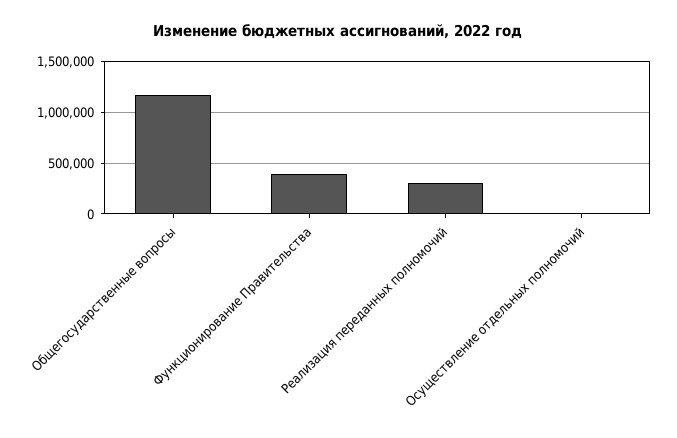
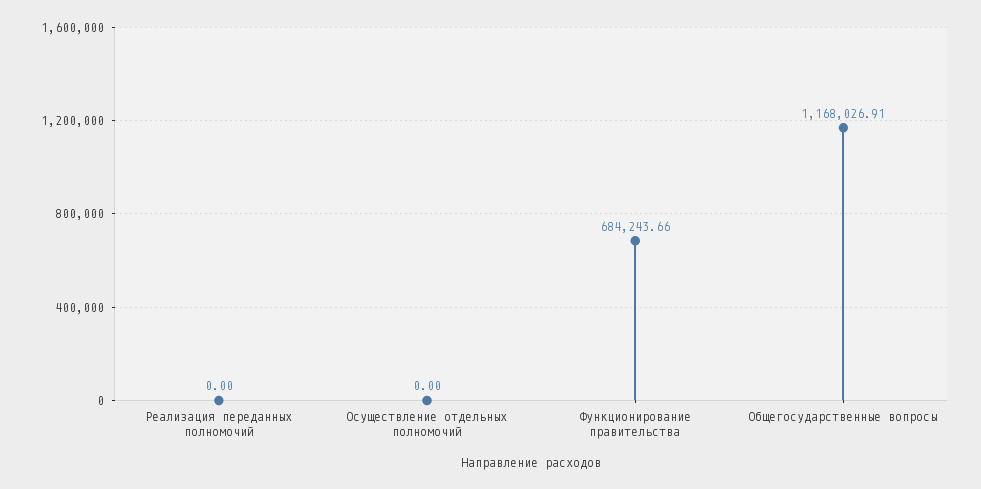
  {
    "Общегосударственные вопросы": 1168026.91,
-   "Функционирование Правительства": 400000,
+   "Функционирование Правительства": 684243.66,
-   "Реализация переданных полномочий": 300000,
+   "Реализация переданных полномочий": 0,
    "Осуществление отдельных полномочий": 0
  }

